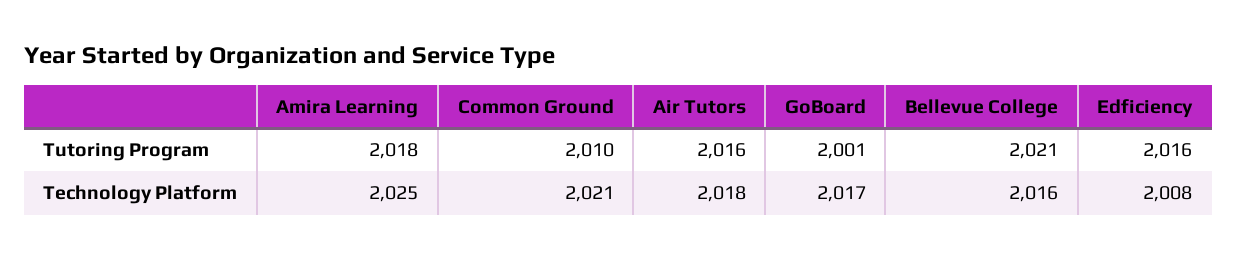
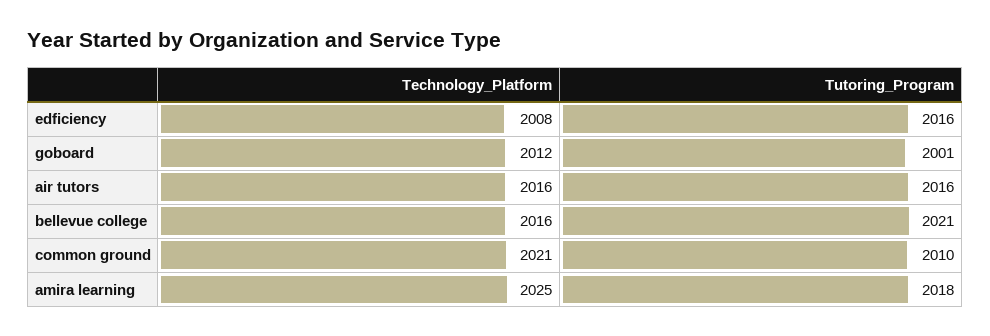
  {
    "Amira Learning": {
      "Tutoring Program": 2018,
      "Technology Platform": 2025
    },
    "Common Ground": {
      "Tutoring Program": 2010,
      "Technology Platform": 2021
    },
    "Air Tutors": {
      "Tutoring Program": 2016,
-     "Technology Platform": 2018
+     "Technology Platform": 2016
    },
    "GoBoard": {
      "Tutoring Program": 2001,
-     "Technology Platform": 2017
+     "Technology Platform": 2012
    },
    "Bellevue College": {
      "Tutoring Program": 2021,
      "Technology Platform": 2016
    },
    "Edficiency": {
      "Tutoring Program": 2016,
      "Technology Platform": 2008
    }
  }

